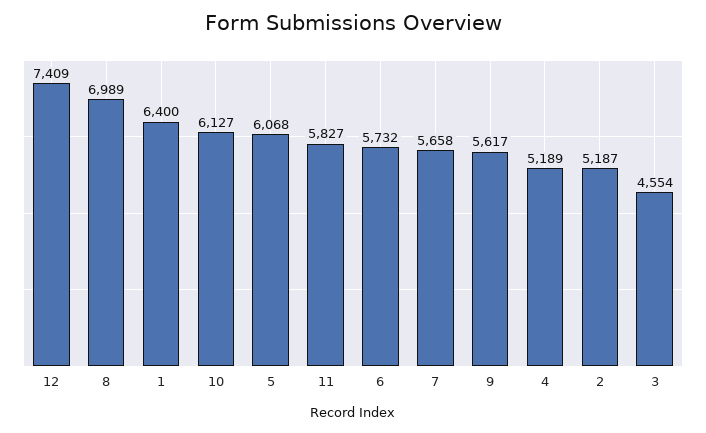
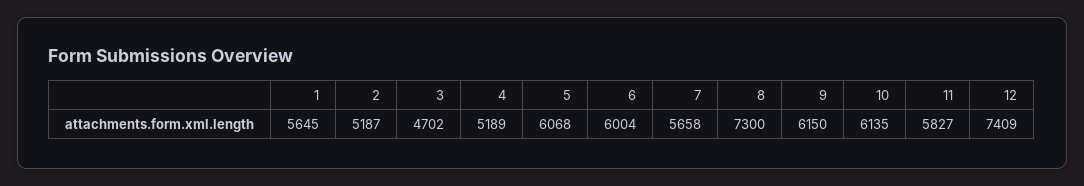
  {
    "12": 7409,
-   "8": 6989,
+   "8": 7300,
-   "1": 6400,
+   "1": 5645,
-   "10": 6127,
+   "10": 6135,
    "5": 6068,
    "11": 5827,
-   "6": 5732,
+   "6": 6004,
    "7": 5658,
-   "9": 5617,
+   "9": 6150,
    "4": 5189,
    "2": 5187,
-   "3": 4554
+   "3": 4702
  }

